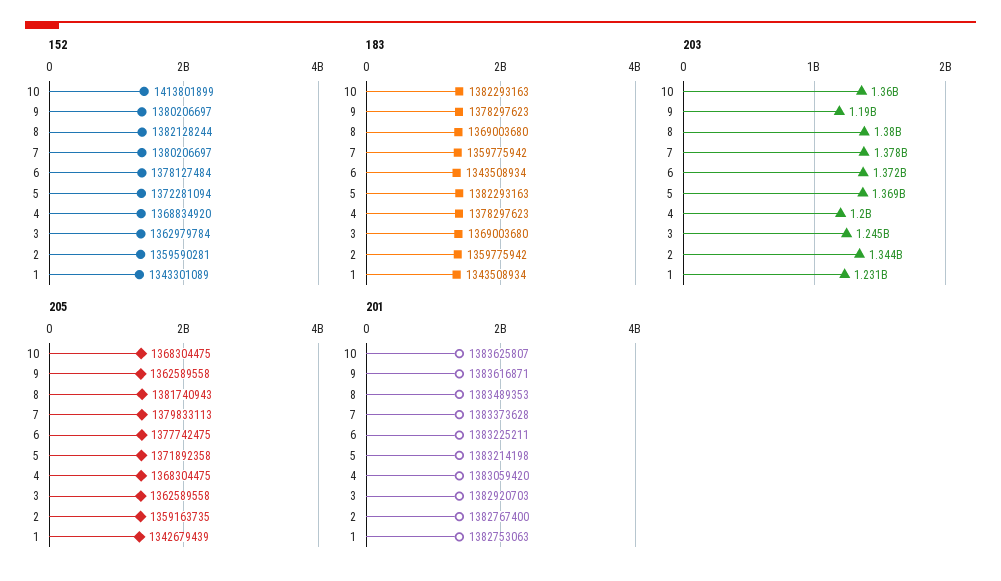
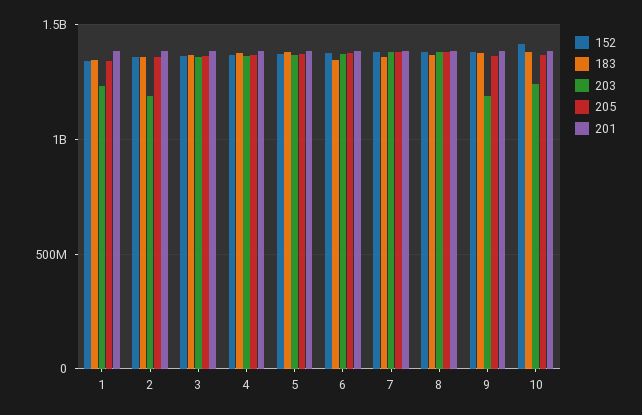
  {
    "152": {
      "10": 1413801899,
      "9": 1380206697,
      "8": 1382128244,
      "7": 1380206697,
      "6": 1378127484,
      "5": 1372281094,
      "4": 1368834920,
      "3": 1362979784,
      "2": 1359590281,
      "1": 1343301089
    },
    "183": {
      "10": 1382293163,
      "9": 1378297623,
      "8": 1369003680,
      "7": 1359775942,
      "6": 1343508934,
      "5": 1382293163,
      "4": 1378297623,
      "3": 1369003680,
      "2": 1359775942,
      "1": 1343508934
    },
    "203": {
-     "10": 1360000000,
+     "10": 1250000000,
      "9": 1190000000,
      "8": 1380000000,
      "7": 1378000000,
      "6": 1372000000,
      "5": 1369000000,
-     "4": 1200000000,
+     "4": 1350000000,
-     "3": 1245000000,
+     "3": 1350000000,
-     "2": 1344000000,
+     "2": 1200000000,
      "1": 1231000000
    },
    "205": {
      "10": 1368304475,
      "9": 1362589558,
      "8": 1381740943,
      "7": 1379833113,
      "6": 1377742475,
      "5": 1371892358,
      "4": 1368304475,
      "3": 1362589558,
      "2": 1359163735,
      "1": 1342679439
    },
    "201": {
      "10": 1383625807,
      "9": 1383616871,
      "8": 1383489353,
      "7": 1383373628,
      "6": 1383225211,
      "5": 1383214198,
      "4": 1383059420,
      "3": 1382920703,
      "2": 1382767400,
      "1": 1382753063
    }
  }

